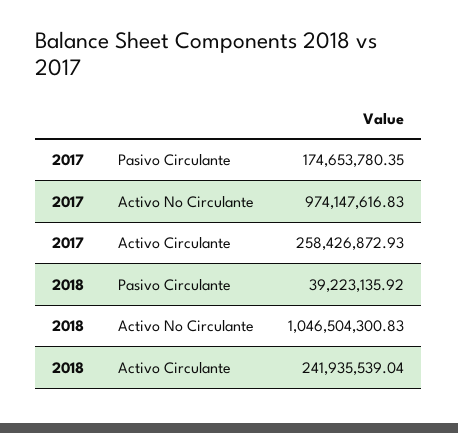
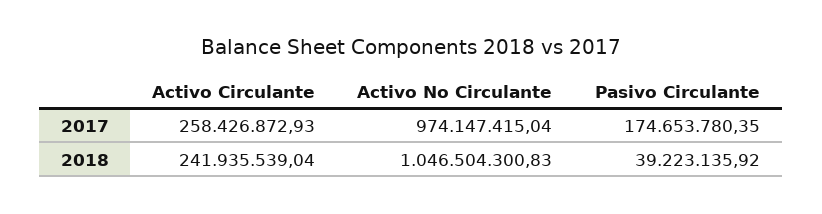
  {
    "2017": {
      "Pasivo Circulante": 174653780.35,
-     "Activo No Circulante": 974147616.83,
+     "Activo No Circulante": 974147415.04,
      "Activo Circulante": 258426872.93
    },
    "2018": {
      "Pasivo Circulante": 39223135.92,
      "Activo No Circulante": 1046504300.83,
      "Activo Circulante": 241935539.04
    }
  }

